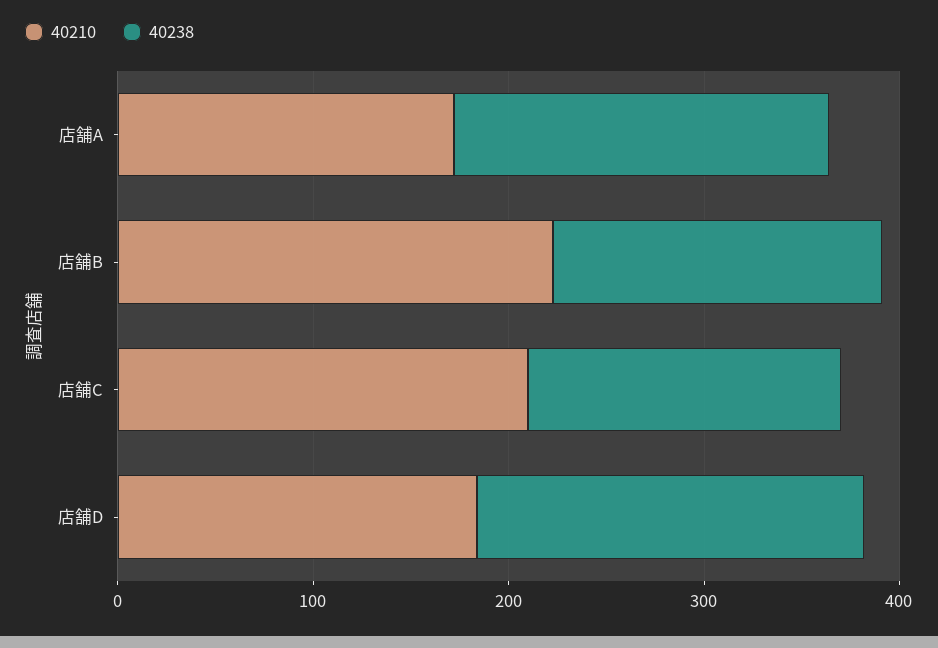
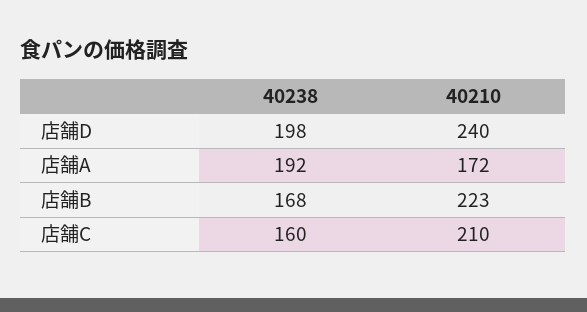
  {
    "40210": {
      "店舗A": 172,
      "店舗B": 223,
      "店舗C": 210,
-     "店舗D": 180
+     "店舗D": 240
    },
    "40238": {
      "店舗A": 192,
      "店舗B": 168,
      "店舗C": 160,
      "店舗D": 198
    }
  }

